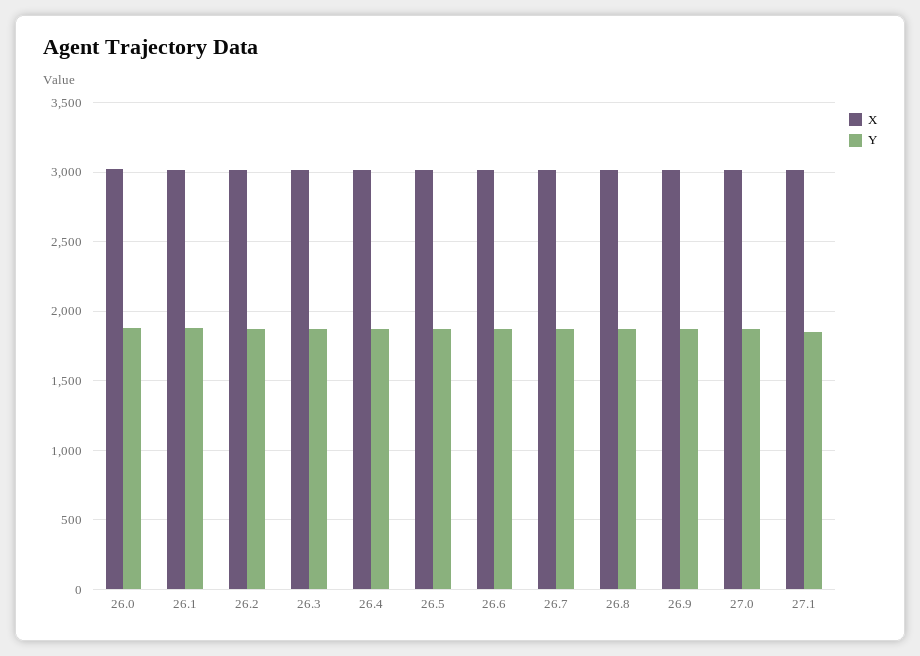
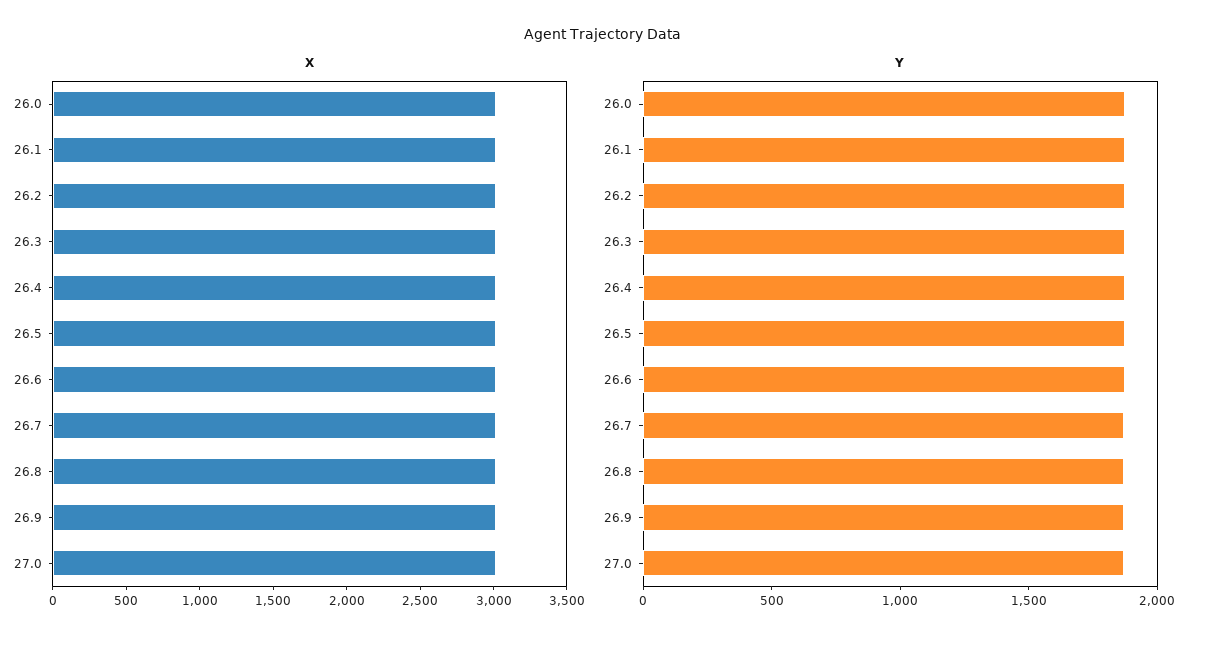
  {
    "X": {
      "26.0": 3000,
      "26.1": 3000,
      "26.2": 3000,
      "26.3": 3000,
      "26.4": 3000,
      "26.5": 3000,
      "26.6": 3000,
      "26.7": 3000,
      "26.8": 3000,
      "26.9": 3000,
-     "27.0": 3000,
+     "27.0": 3000
-     "27.1": 3000
    },
    "Y": {
      "26.0": 1900,
      "26.1": 1900,
      "26.2": 1900,
      "26.3": 1850,
      "26.4": 1850,
      "26.5": 1850,
      "26.6": 1850,
      "26.7": 1850,
      "26.8": 1850,
      "26.9": 1850,
-     "27.0": 1850,
+     "27.0": 1850
-     "27.1": 1850
    }
  }

